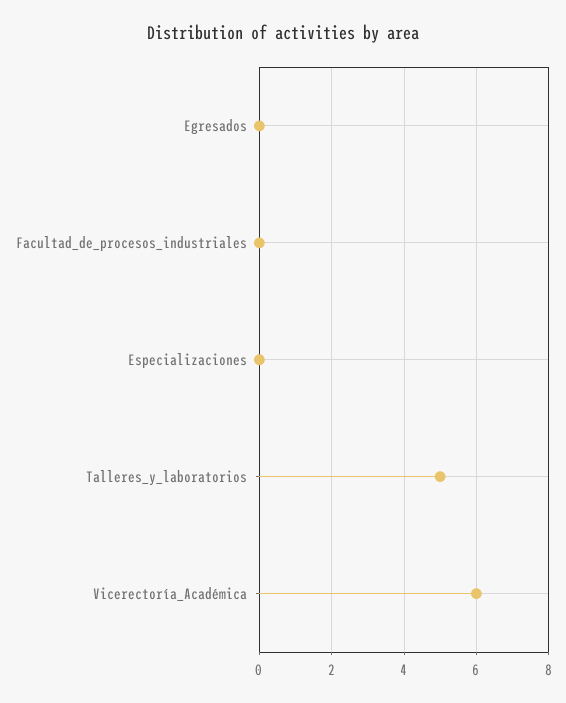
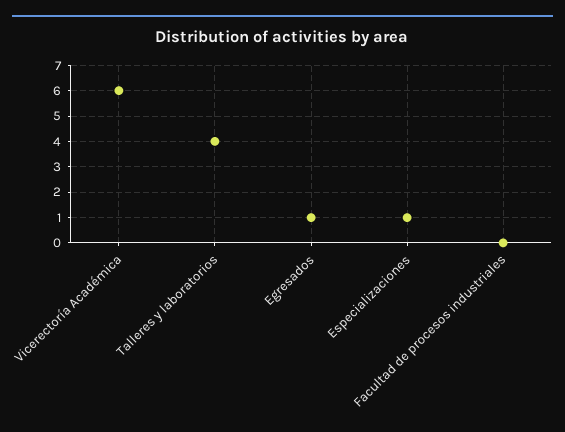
  {
-   "Egresados": 0,
+   "Egresados": 1,
    "Facultad_de_procesos_industriales": 0,
-   "Especializaciones": 0,
+   "Especializaciones": 1,
-   "Talleres_y_laboratorios": 5,
+   "Talleres_y_laboratorios": 4,
    "Vicerectoría_Académica": 6
  }

